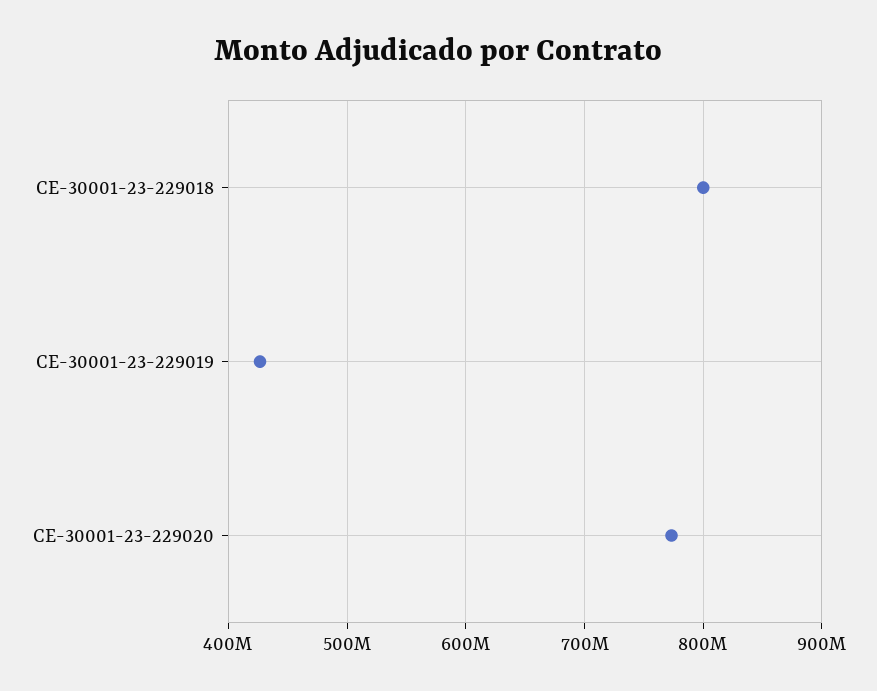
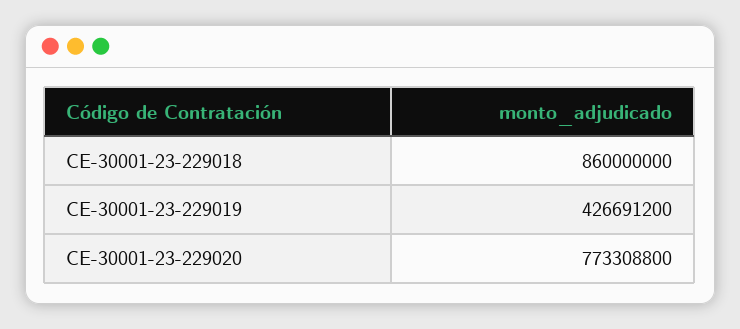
  {
-   "CE-30001-23-229018": 800000000,
+   "CE-30001-23-229018": 860000000,
    "CE-30001-23-229019": 426691200,
    "CE-30001-23-229020": 773308800
  }

